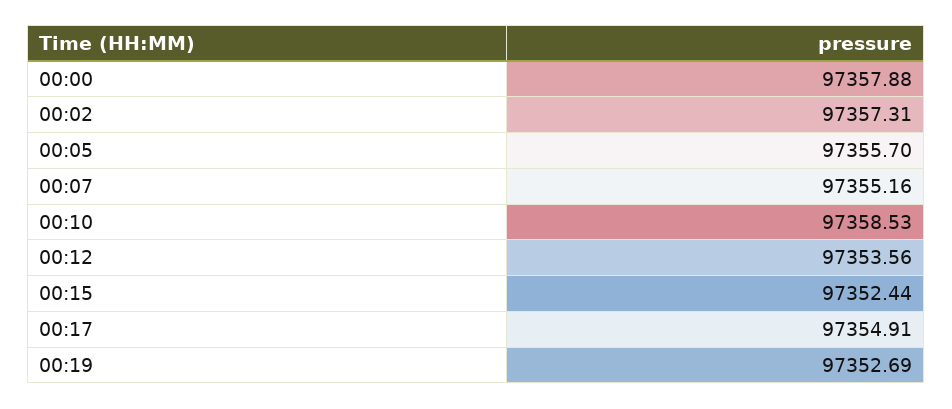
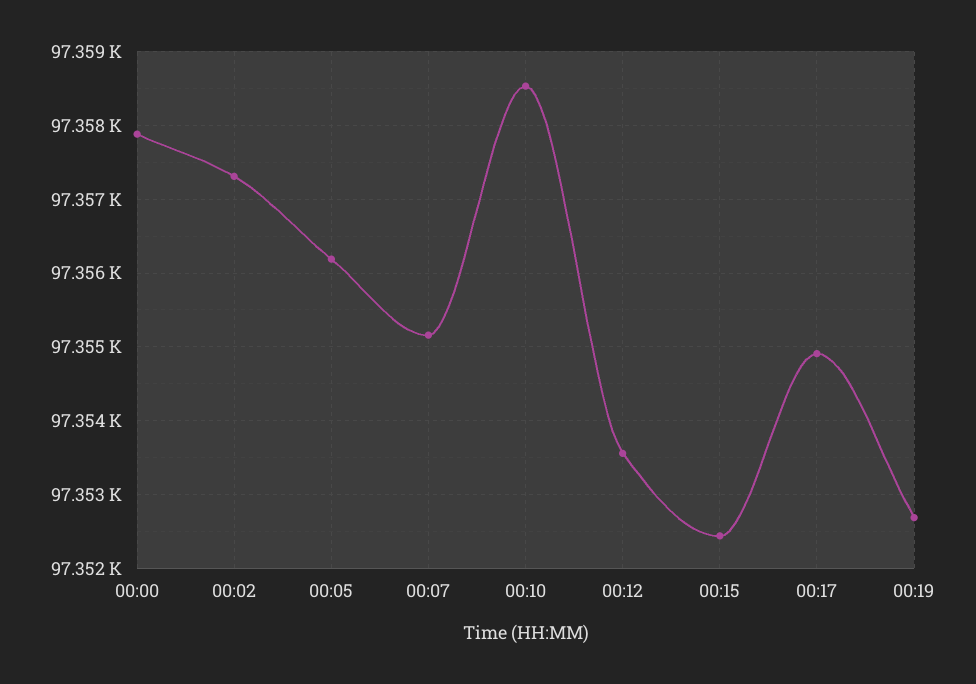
  {
    "00:00": 97357.88,
    "00:02": 97357.31,
-   "00:05": 97355.7,
+   "00:05": 97356.2,
    "00:07": 97355.16,
    "00:10": 97358.53,
    "00:12": 97353.56,
    "00:15": 97352.44,
    "00:17": 97354.91,
    "00:19": 97352.69
  }

